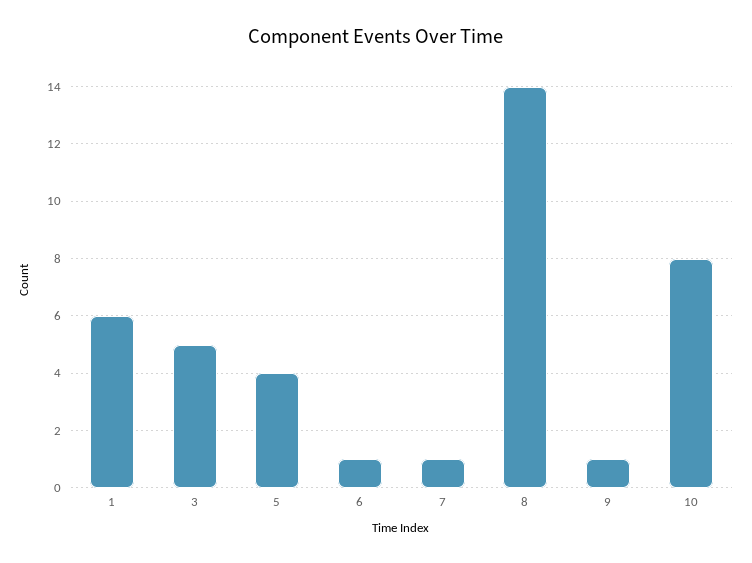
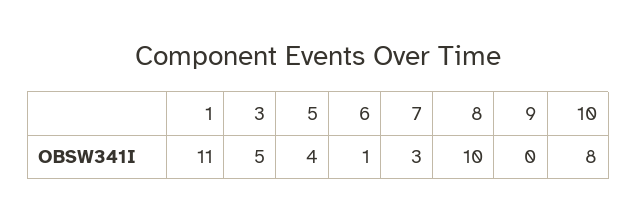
  {
-   "1": 6,
+   "1": 11,
    "3": 5,
    "5": 4,
    "6": 1,
-   "7": 1,
+   "7": 3,
-   "8": 14,
+   "8": 10,
-   "9": 1,
+   "9": 0,
    "10": 8
  }

